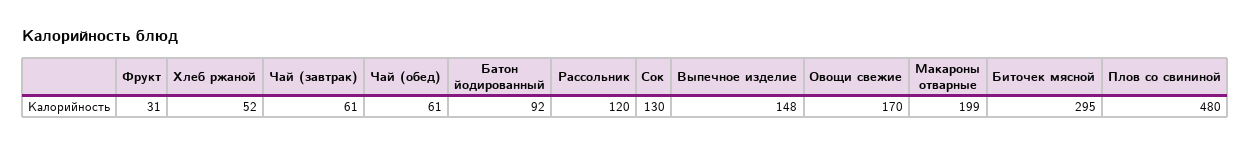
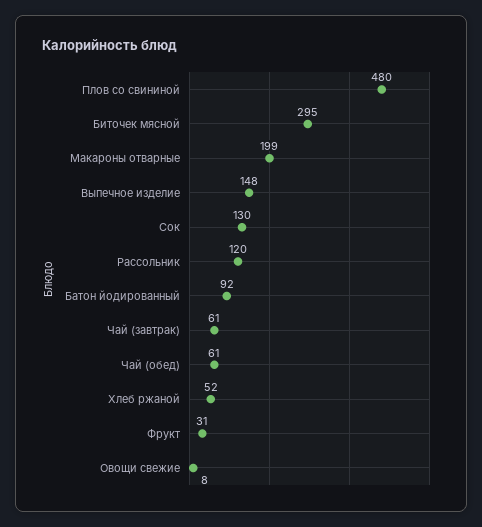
  {
    "Фрукт": 31,
    "Хлеб ржаной": 52,
    "Чай (завтрак)": 61,
    "Чай (обед)": 61,
    "Батон йодированный": 92,
    "Рассольник": 120,
    "Сок": 130,
    "Выпечное изделие": 148,
-   "Овощи свежие": 170,
+   "Овощи свежие": 8,
    "Макароны отварные": 199,
    "Биточек мясной": 295,
    "Плов со свининой": 480
  }

